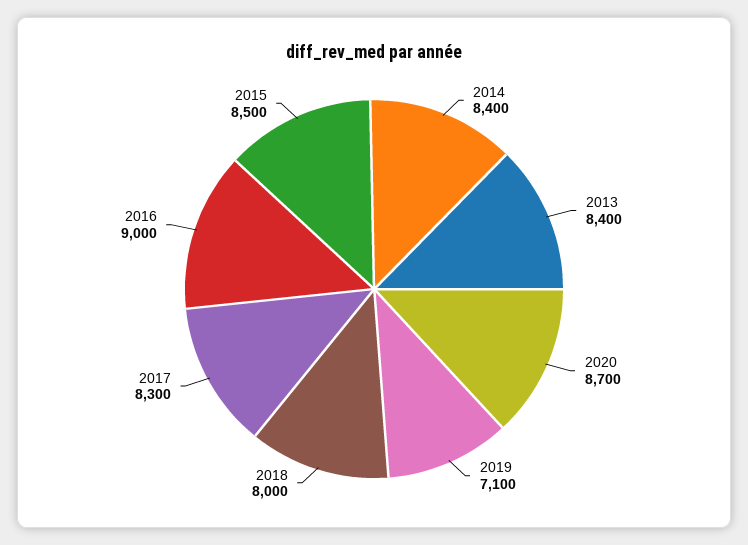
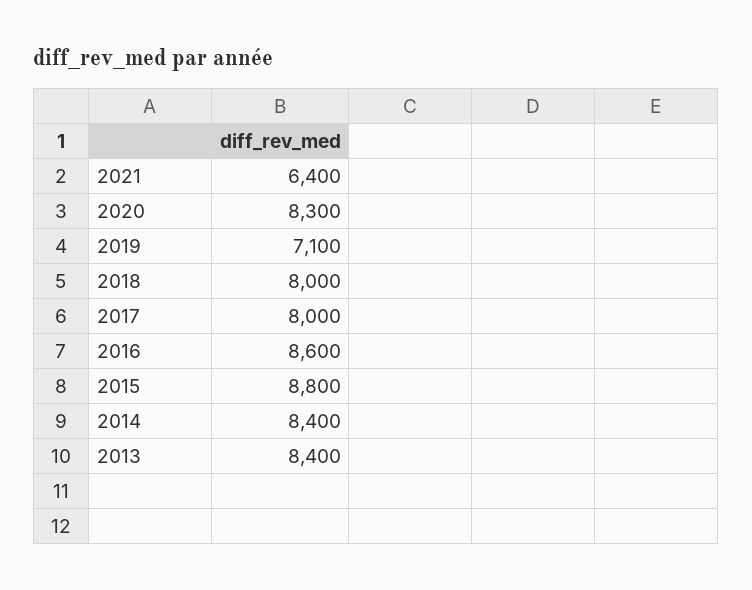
  {
    "2014": 8400,
    "2013": 8400,
-   "2020": 8700,
+   "2020": 8300,
    "2019": 7100,
    "2018": 8000,
-   "2017": 8300,
+   "2017": 8000,
-   "2016": 9000,
+   "2016": 8600,
-   "2015": 8500
+   "2015": 8800,
+   "2021": 6400
  }

